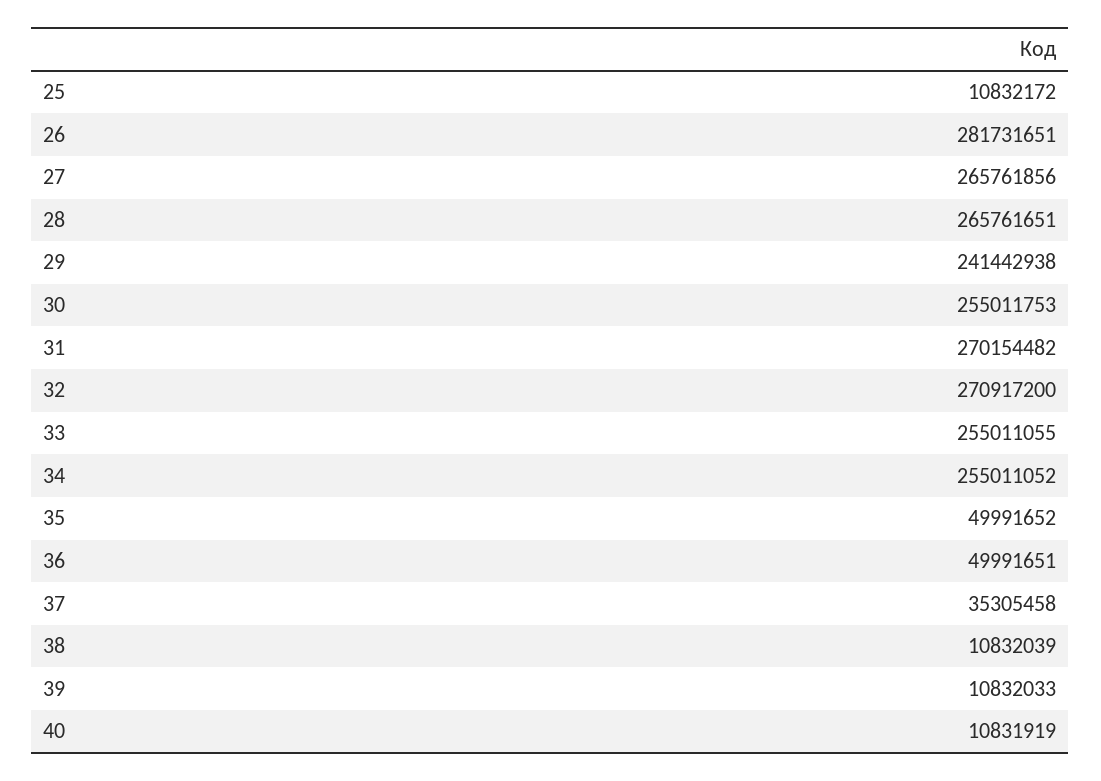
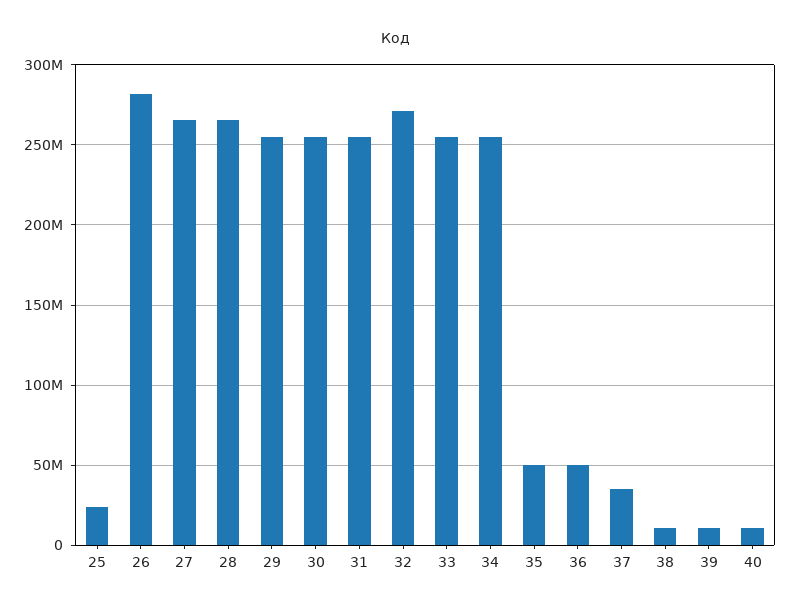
  {
-   "25": 10832172,
+   "25": 25000000,
    "26": 281731651,
    "27": 265761856,
    "28": 265761651,
-   "29": 241442938,
+   "29": 255000000,
    "30": 255011753,
-   "31": 270154482,
+   "31": 255000000,
    "32": 270917200,
    "33": 255011055,
    "34": 255011052,
    "35": 49991652,
    "36": 49991651,
    "37": 35305458,
    "38": 10832039,
    "39": 10832033,
    "40": 10831919
  }

